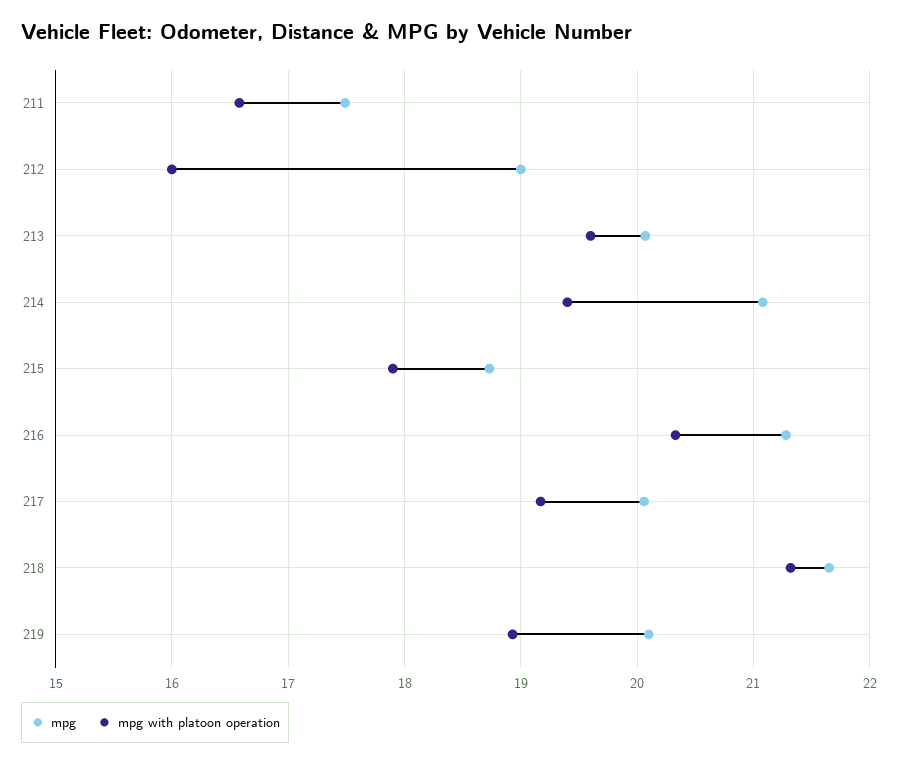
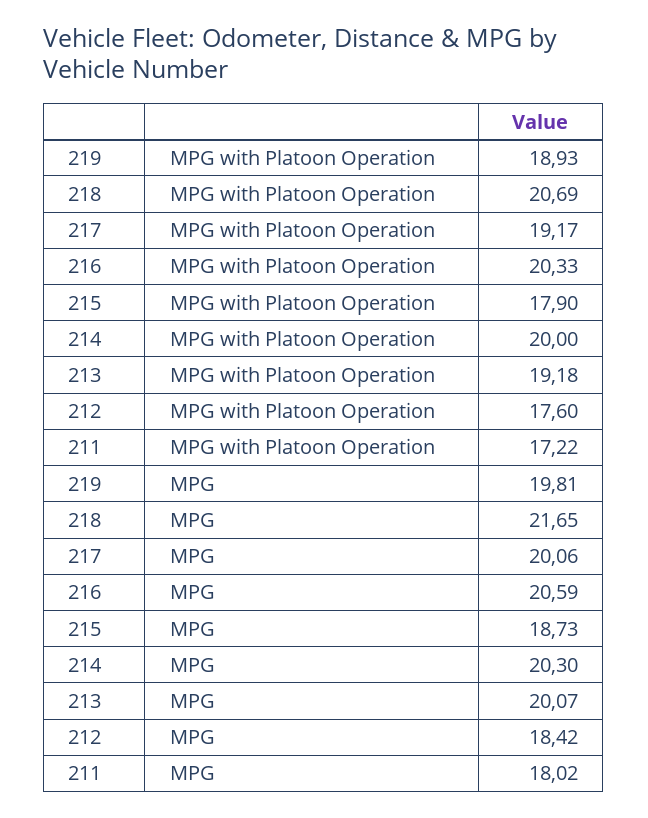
  {
    "mpg": {
-     "211": 17.5,
+     "211": 18.02,
-     "212": 19,
+     "212": 18.42,
      "213": 20.07,
-     "214": 21.1,
+     "214": 20.3,
      "215": 18.73,
-     "216": 21.3,
+     "216": 20.59,
      "217": 20.06,
      "218": 21.65,
-     "219": 20.1
+     "219": 19.81
    },
    "mpg with platoon operation": {
-     "211": 16.6,
+     "211": 17.22,
-     "212": 16,
+     "212": 17.6,
-     "213": 19.6,
+     "213": 19.18,
-     "214": 19.4,
+     "214": 20,
      "215": 17.9,
      "216": 20.33,
      "217": 19.17,
-     "218": 21.3,
+     "218": 20.69,
      "219": 18.93
    }
  }

